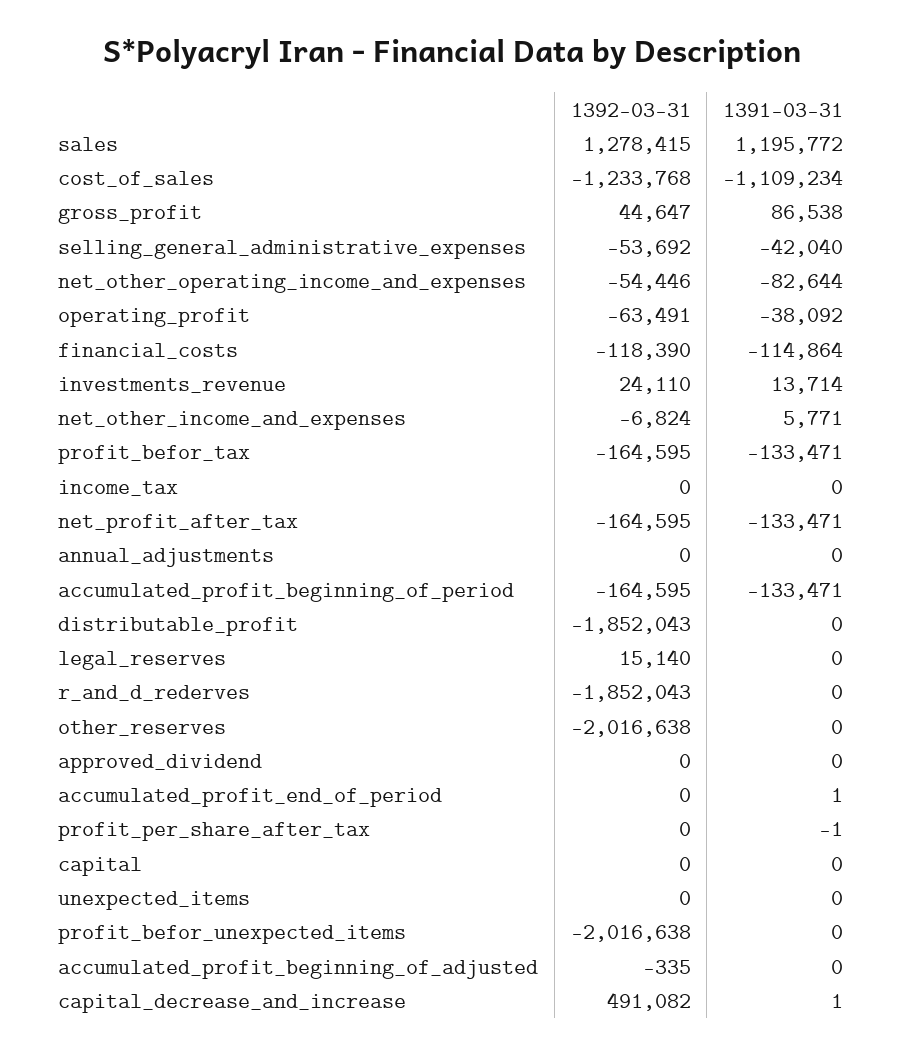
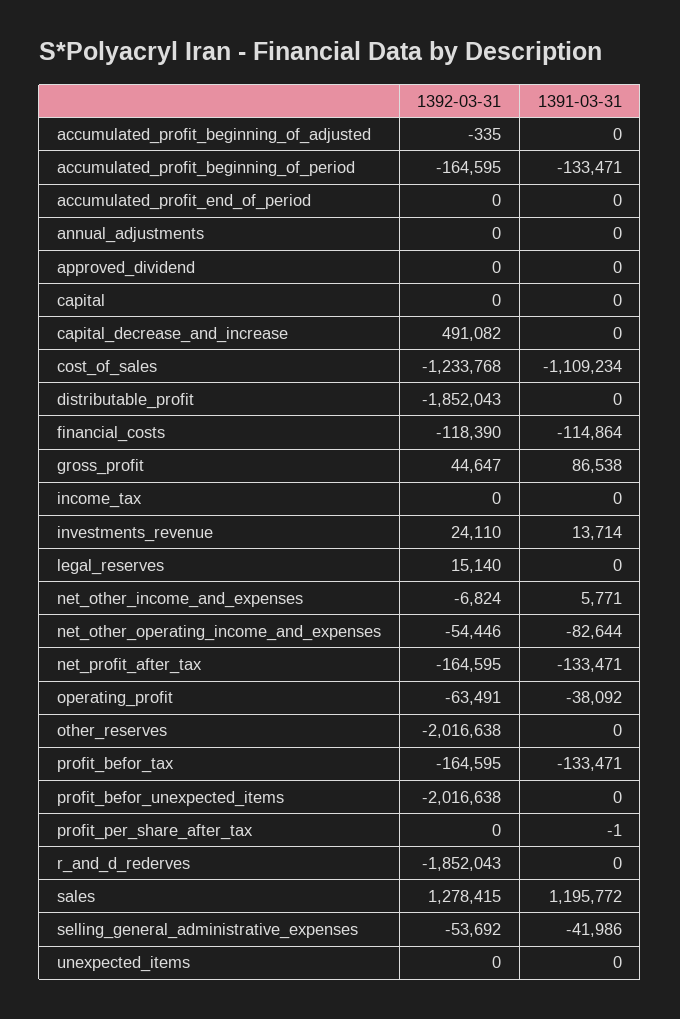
  {
    "1392-03-31": {
      "sales": 1278415,
      "cost_of_sales": -1233768,
      "gross_profit": 44647,
      "selling_general_administrative_expenses": -53692,
      "net_other_operating_income_and_expenses": -54446,
      "operating_profit": -63491,
      "financial_costs": -118390,
      "investments_revenue": 24110,
      "net_other_income_and_expenses": -6824,
      "profit_befor_tax": -164595,
      "income_tax": 0,
      "net_profit_after_tax": -164595,
      "annual_adjustments": 0,
      "accumulated_profit_beginning_of_period": -164595,
      "distributable_profit": -1852043,
      "legal_reserves": 15140,
      "r_and_d_rederves": -1852043,
      "other_reserves": -2016638,
      "approved_dividend": 0,
      "accumulated_profit_end_of_period": 0,
      "profit_per_share_after_tax": 0,
      "capital": 0,
      "unexpected_items": 0,
      "profit_befor_unexpected_items": -2016638,
      "accumulated_profit_beginning_of_adjusted": -335,
      "capital_decrease_and_increase": 491082
    },
    "1391-03-31": {
      "sales": 1195772,
      "cost_of_sales": -1109234,
      "gross_profit": 86538,
-     "selling_general_administrative_expenses": -42040,
+     "selling_general_administrative_expenses": -41986,
      "net_other_operating_income_and_expenses": -82644,
      "operating_profit": -38092,
      "financial_costs": -114864,
      "investments_revenue": 13714,
      "net_other_income_and_expenses": 5771,
      "profit_befor_tax": -133471,
      "income_tax": 0,
      "net_profit_after_tax": -133471,
      "annual_adjustments": 0,
      "accumulated_profit_beginning_of_period": -133471,
      "distributable_profit": 0,
      "legal_reserves": 0,
      "r_and_d_rederves": 0,
      "other_reserves": 0,
      "approved_dividend": 0,
-     "accumulated_profit_end_of_period": 1,
+     "accumulated_profit_end_of_period": 0,
      "profit_per_share_after_tax": -1,
      "capital": 0,
      "unexpected_items": 0,
      "profit_befor_unexpected_items": 0,
      "accumulated_profit_beginning_of_adjusted": 0,
-     "capital_decrease_and_increase": 1
+     "capital_decrease_and_increase": 0
    }
  }

